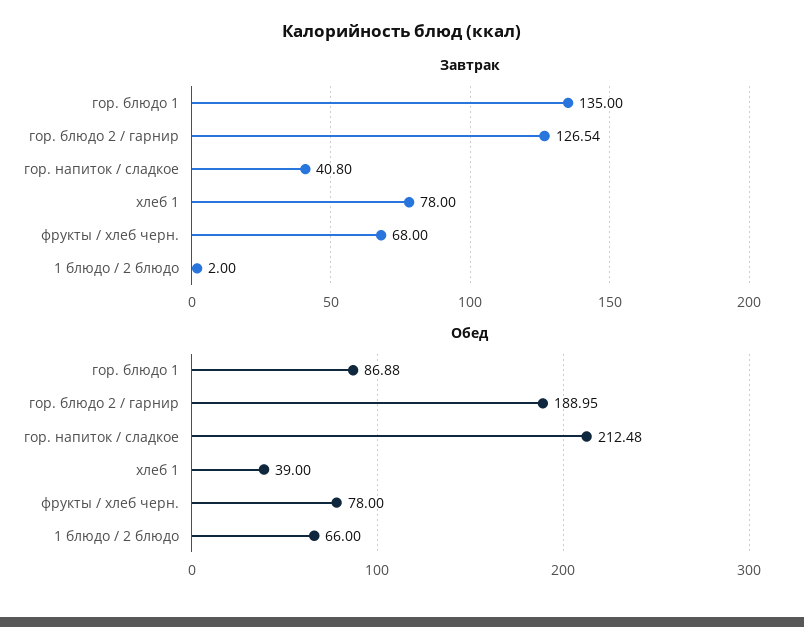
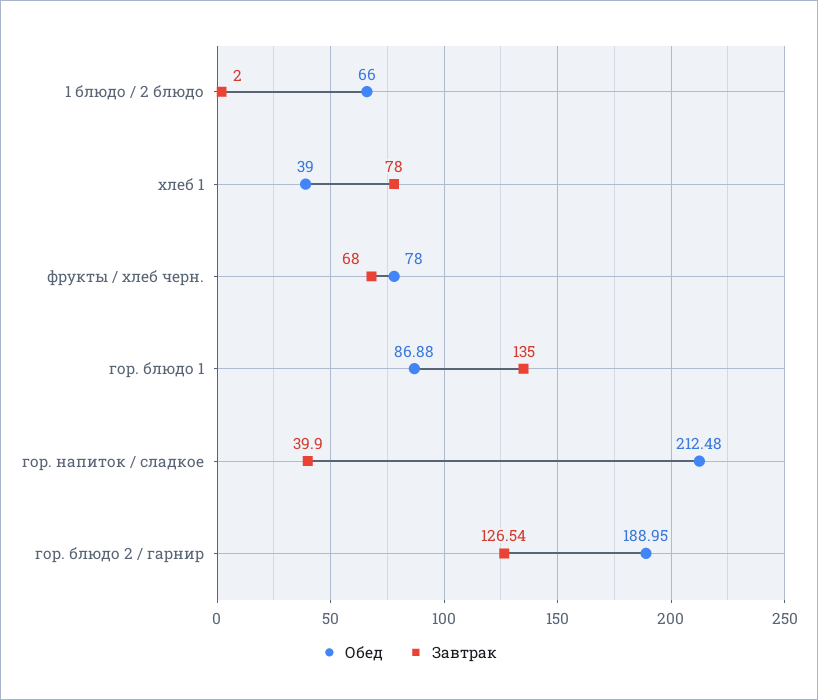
  {
    "Завтрак": {
      "гор. блюдо 1": 135,
      "гор. блюдо 2 / гарнир": 126.54,
-     "гор. напиток / сладкое": 40.8,
+     "гор. напиток / сладкое": 39.9,
      "хлеб 1": 78,
      "фрукты / хлеб черн.": 68,
      "1 блюдо / 2 блюдо": 2
    },
    "Обед": {
      "гор. блюдо 1": 86.88,
      "гор. блюдо 2 / гарнир": 188.95,
      "гор. напиток / сладкое": 212.48,
      "хлеб 1": 39,
      "фрукты / хлеб черн.": 78,
      "1 блюдо / 2 блюдо": 66
    }
  }

